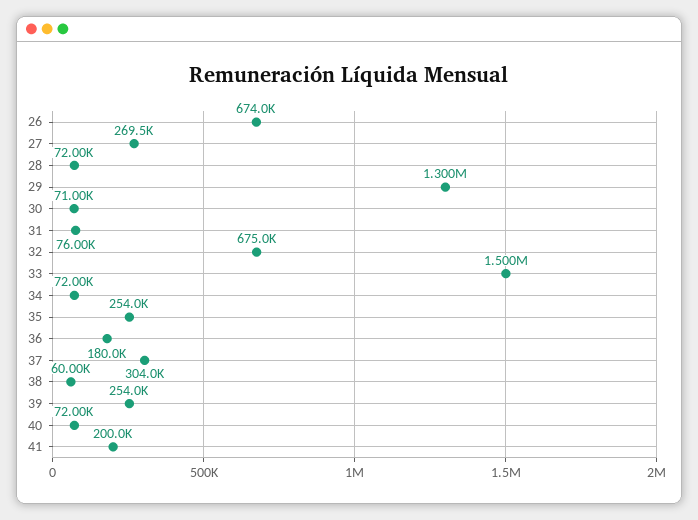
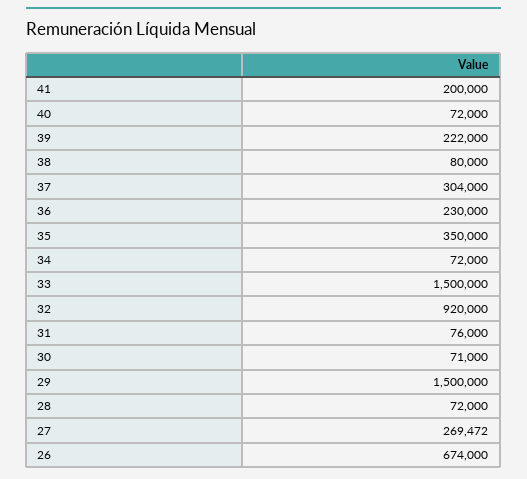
  {
    "26": 674000,
    "27": 269472,
    "28": 72000,
-   "29": 1300000,
+   "29": 1500000,
    "30": 71000,
    "31": 76000,
-   "32": 675000,
+   "32": 920000,
    "33": 1500000,
    "34": 72000,
-   "35": 254000,
+   "35": 350000,
-   "36": 180000,
+   "36": 230000,
    "37": 304000,
-   "38": 60000,
+   "38": 80000,
-   "39": 254000,
+   "39": 222000,
    "40": 72000,
    "41": 200000
  }

